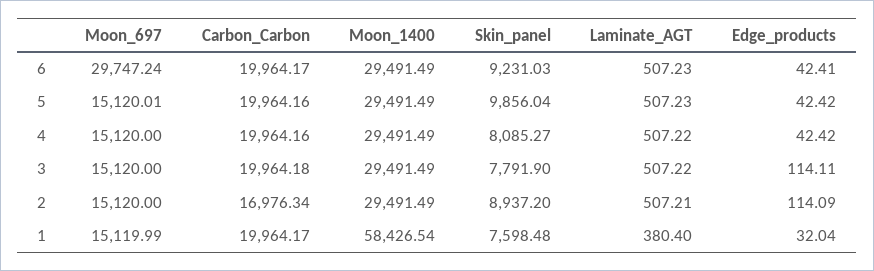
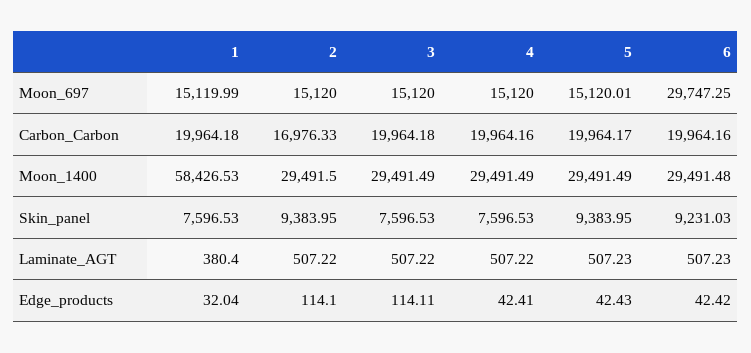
  {
    "Moon_697": {
-     "6": 29747.24,
+     "6": 29747.25,
      "5": 15120.01,
      "4": 15120,
      "3": 15120,
      "2": 15120,
      "1": 15119.99
    },
    "Carbon_Carbon": {
-     "6": 19964.17,
+     "6": 19964.16,
-     "5": 19964.16,
+     "5": 19964.17,
      "4": 19964.16,
      "3": 19964.18,
-     "2": 16976.34,
+     "2": 16976.33,
-     "1": 19964.17
+     "1": 19964.18
    },
    "Moon_1400": {
-     "6": 29491.49,
+     "6": 29491.48,
      "5": 29491.49,
      "4": 29491.49,
      "3": 29491.49,
-     "2": 29491.49,
+     "2": 29491.5,
-     "1": 58426.54
+     "1": 58426.53
    },
    "Skin_panel": {
      "6": 9231.03,
-     "5": 9856.04,
+     "5": 9383.95,
-     "4": 8085.27,
+     "4": 7596.53,
-     "3": 7791.9,
+     "3": 7596.53,
-     "2": 8937.2,
+     "2": 9383.95,
-     "1": 7598.48
+     "1": 7596.53
    },
    "Laminate_AGT": {
      "6": 507.23,
      "5": 507.23,
      "4": 507.22,
      "3": 507.22,
-     "2": 507.21,
+     "2": 507.22,
      "1": 380.4
    },
    "Edge_products": {
-     "6": 42.41,
+     "6": 42.42,
-     "5": 42.42,
+     "5": 42.43,
-     "4": 42.42,
+     "4": 42.41,
      "3": 114.11,
-     "2": 114.09,
+     "2": 114.1,
      "1": 32.04
    }
  }

